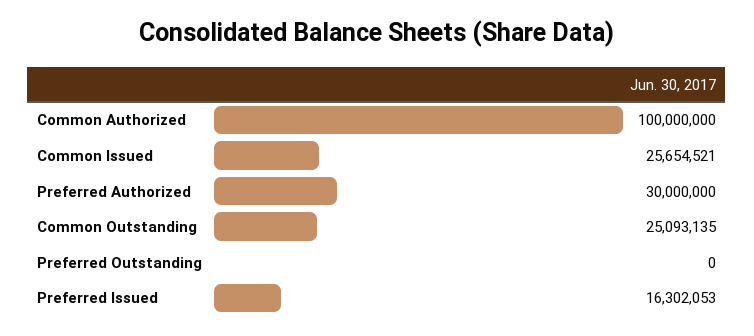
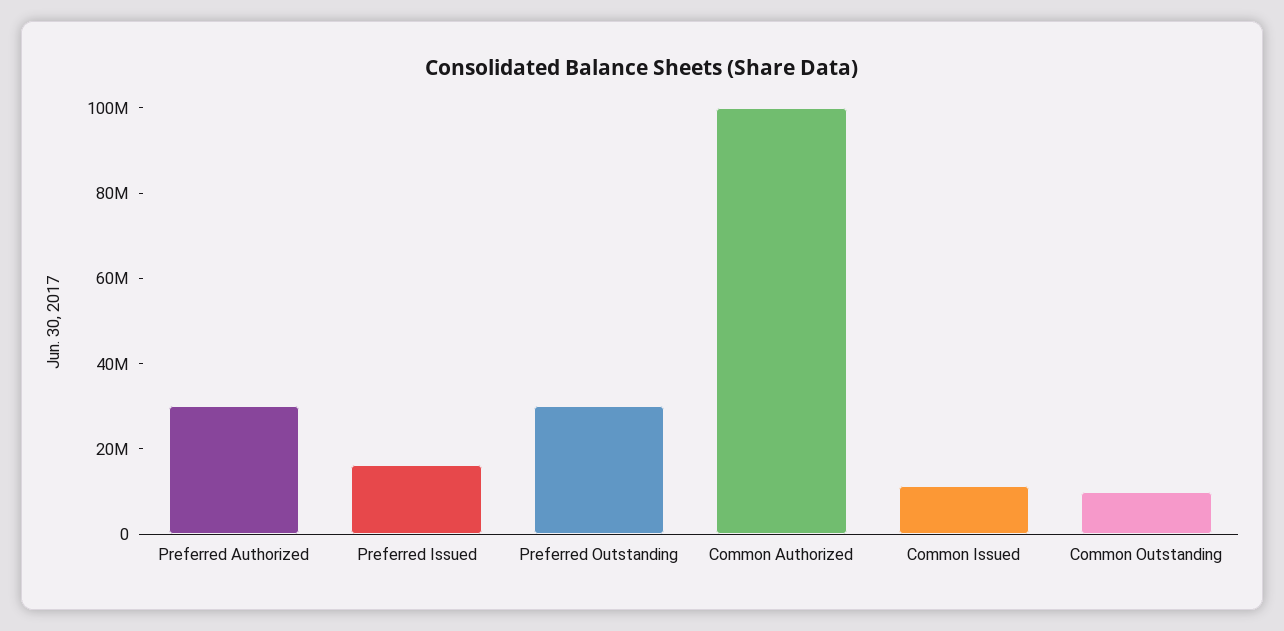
  {
    "Common Authorized": 100000000,
-   "Common Issued": 25654521,
+   "Common Issued": 10000000,
    "Preferred Authorized": 30000000,
-   "Common Outstanding": 25093135,
+   "Common Outstanding": 10000000,
-   "Preferred Outstanding": 0,
+   "Preferred Outstanding": 30000000,
    "Preferred Issued": 16302053
  }

